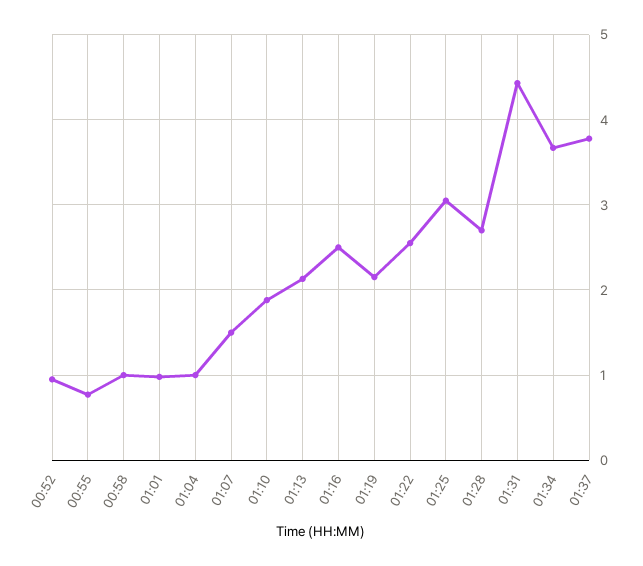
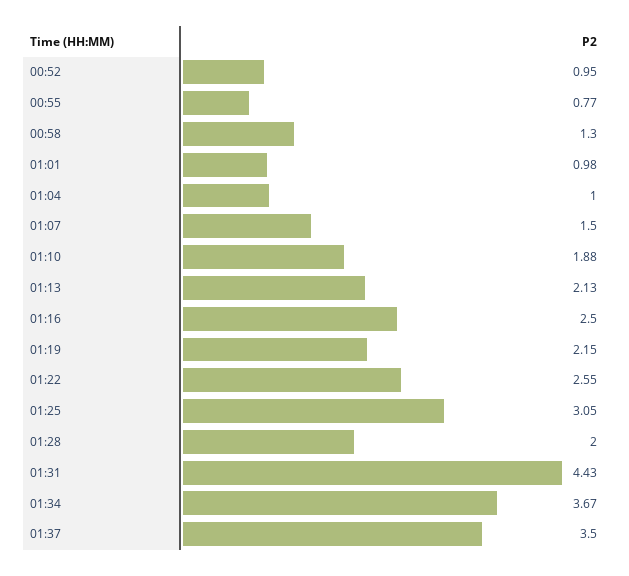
  {
    "00:52": 0.95,
    "00:55": 0.77,
-   "00:58": 1,
+   "00:58": 1.3,
    "01:01": 0.98,
    "01:04": 1,
    "01:07": 1.5,
    "01:10": 1.88,
    "01:13": 2.13,
    "01:16": 2.5,
    "01:19": 2.15,
    "01:22": 2.55,
    "01:25": 3.05,
-   "01:28": 2.7,
+   "01:28": 2,
    "01:31": 4.43,
    "01:34": 3.67,
-   "01:37": 3.8
+   "01:37": 3.5
  }

